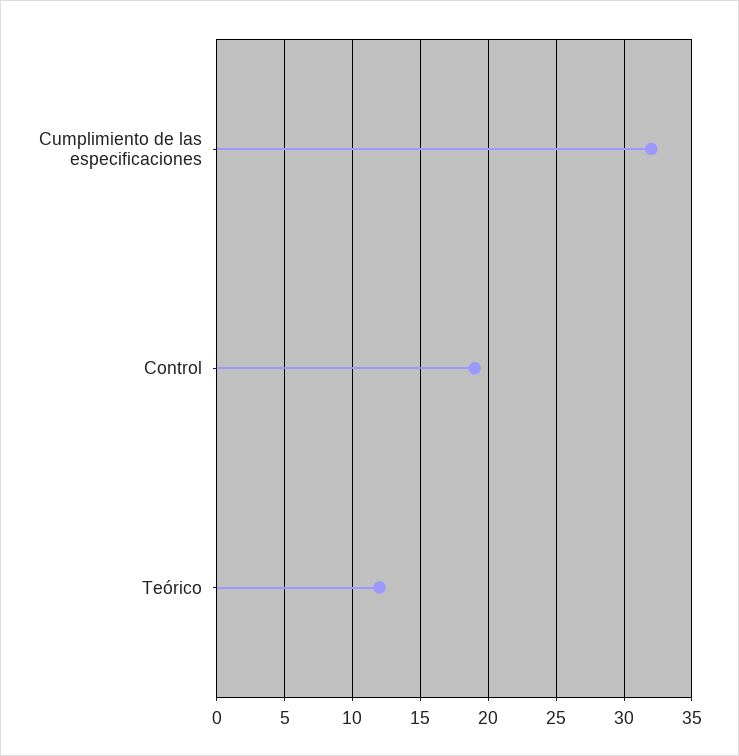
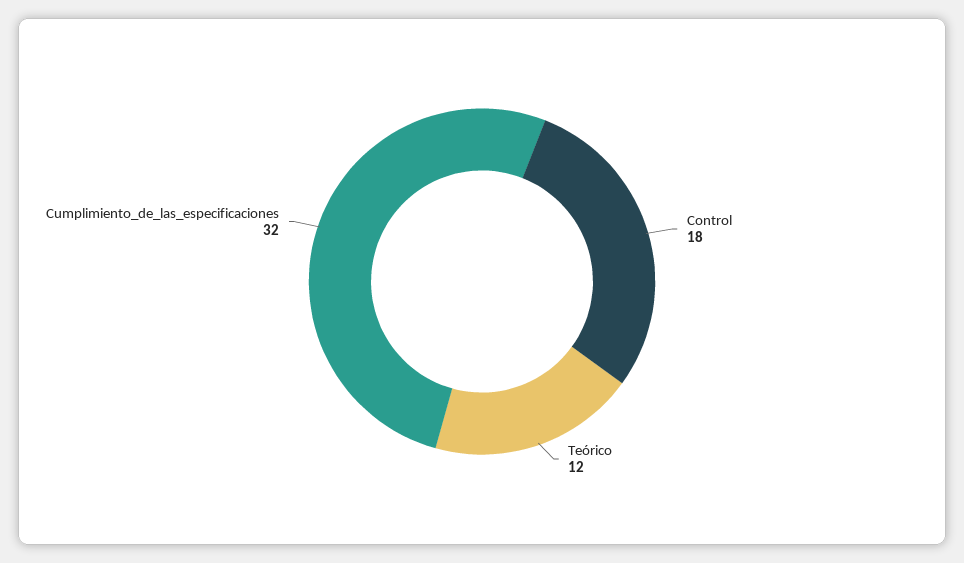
  {
    "Cumplimiento de las especificaciones": 32,
-   "Control": 19,
+   "Control": 18,
    "Teórico": 12
  }

